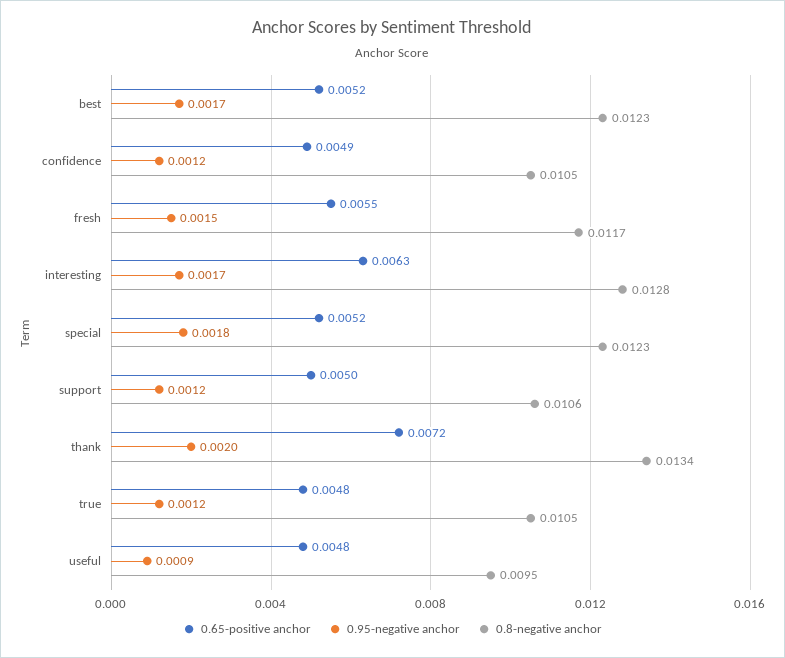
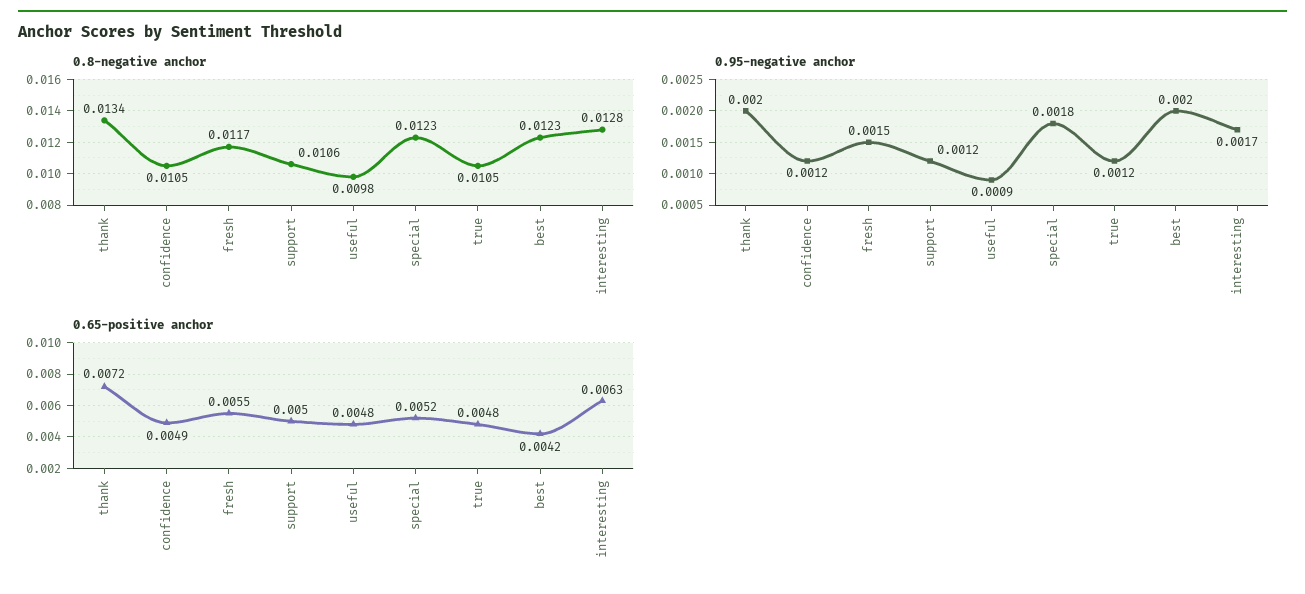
  {
    "0.65-positive anchor": {
-     "best": 0.0052,
+     "best": 0.0042,
      "confidence": 0.0049,
      "fresh": 0.0055,
      "interesting": 0.0063,
      "special": 0.0052,
      "support": 0.005,
      "thank": 0.0072,
      "true": 0.0048,
      "useful": 0.0048
    },
    "0.95-negative anchor": {
-     "best": 0.0017,
+     "best": 0.002,
      "confidence": 0.0012,
      "fresh": 0.0015,
      "interesting": 0.0017,
      "special": 0.0018,
      "support": 0.0012,
      "thank": 0.002,
      "true": 0.0012,
      "useful": 0.0009
    },
    "0.8-negative anchor": {
      "best": 0.0123,
      "confidence": 0.0105,
      "fresh": 0.0117,
      "interesting": 0.0128,
      "special": 0.0123,
      "support": 0.0106,
      "thank": 0.0134,
      "true": 0.0105,
-     "useful": 0.0095
+     "useful": 0.0098
    }
  }

